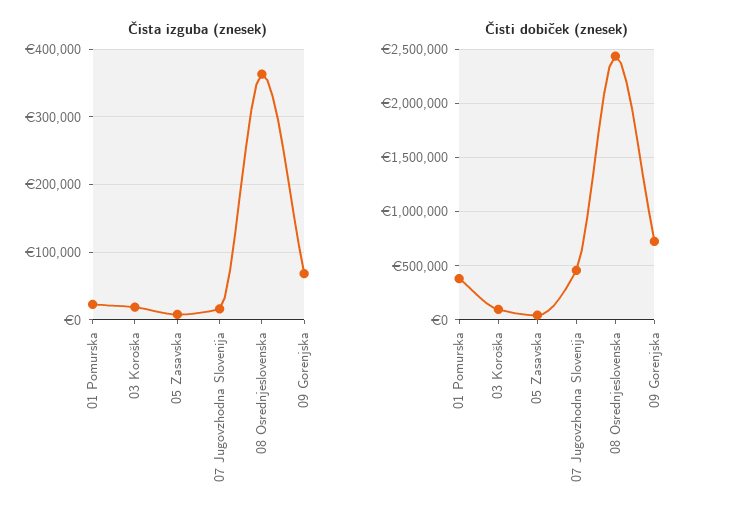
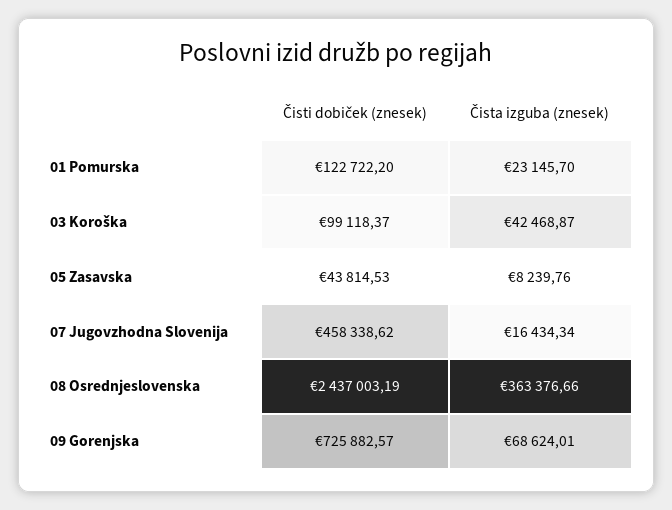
  {
    "Čista izguba (znesek)": {
      "01 Pomurska": 23145.7,
-     "03 Koroška": 20000,
+     "03 Koroška": 42468.87,
      "05 Zasavska": 8239.76,
      "07 Jugovzhodna Slovenija": 16434.34,
      "08 Osrednjeslovenska": 363376.66,
      "09 Gorenjska": 68624.01
    },
    "Čisti dobiček (znesek)": {
-     "01 Pomurska": 400000,
+     "01 Pomurska": 122722.2,
      "03 Koroška": 99118.37,
      "05 Zasavska": 43814.53,
      "07 Jugovzhodna Slovenija": 458338.62,
      "08 Osrednjeslovenska": 2437003.19,
      "09 Gorenjska": 725882.57
    }
  }

